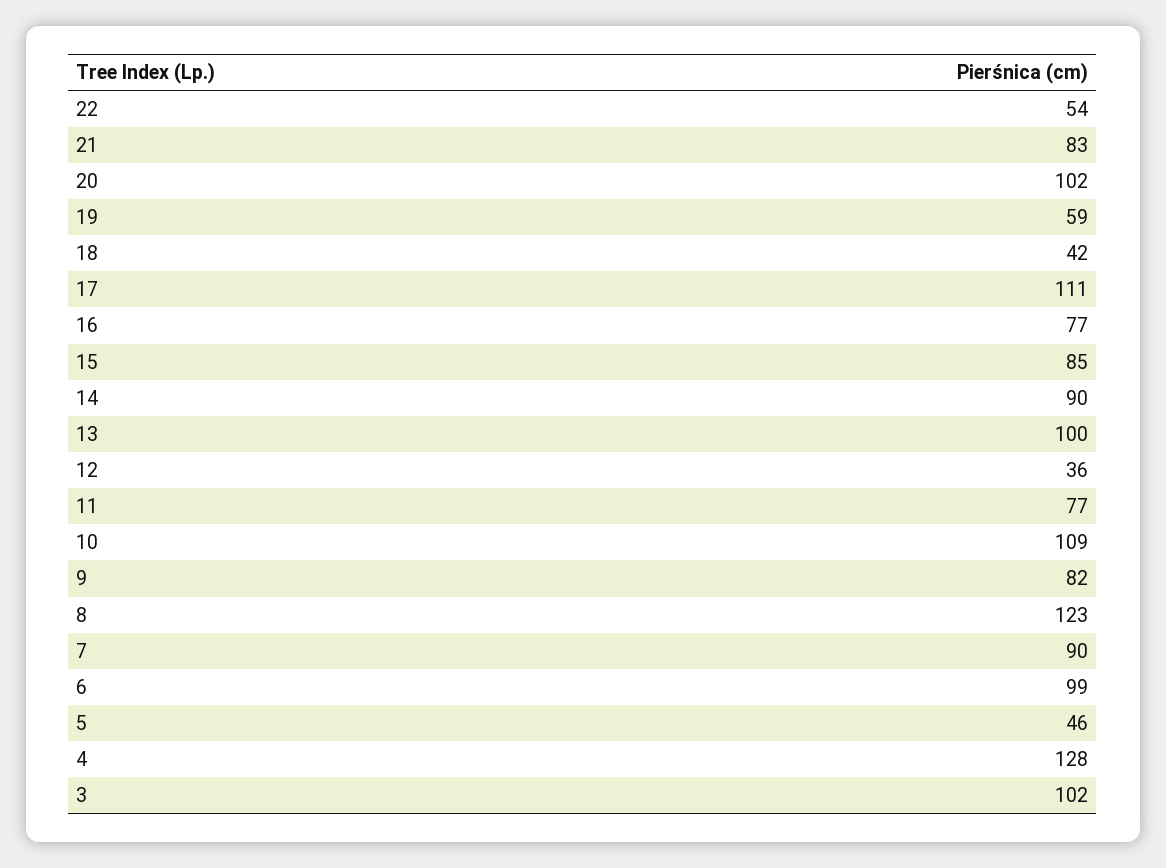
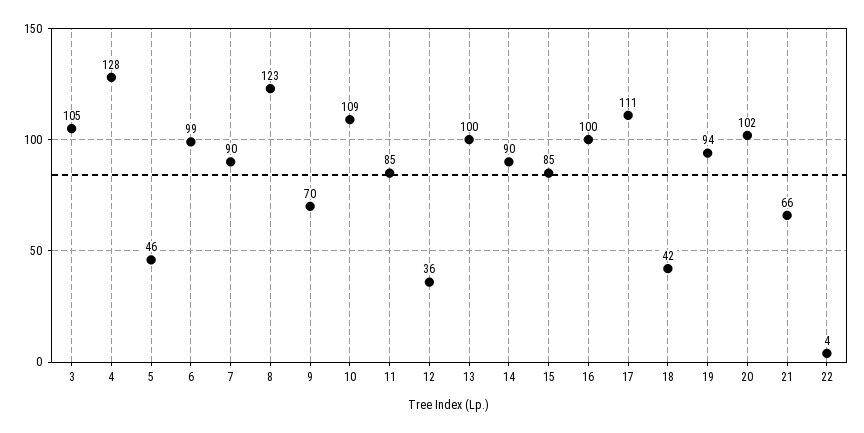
  {
-   "22": 54,
+   "22": 4,
-   "21": 83,
+   "21": 66,
    "20": 102,
-   "19": 59,
+   "19": 94,
    "18": 42,
    "17": 111,
-   "16": 77,
+   "16": 100,
    "15": 85,
    "14": 90,
    "13": 100,
    "12": 36,
-   "11": 77,
+   "11": 85,
    "10": 109,
-   "9": 82,
+   "9": 70,
    "8": 123,
    "7": 90,
    "6": 99,
    "5": 46,
    "4": 128,
-   "3": 102
+   "3": 105
  }

